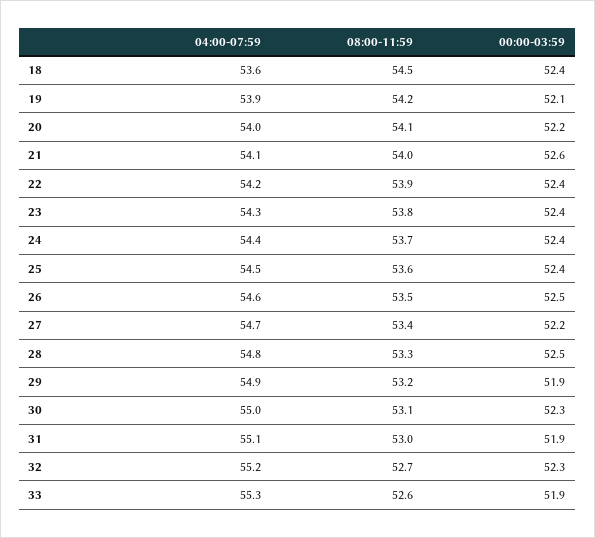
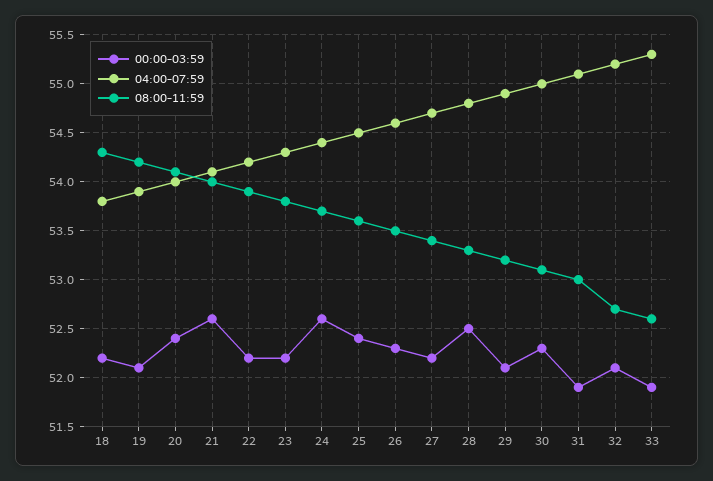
  {
    "04:00-07:59": {
-     "18": 53.6,
+     "18": 53.8,
      "19": 53.9,
      "20": 54,
      "21": 54.1,
      "22": 54.2,
      "23": 54.3,
      "24": 54.4,
      "25": 54.5,
      "26": 54.6,
      "27": 54.7,
      "28": 54.8,
      "29": 54.9,
      "30": 55,
      "31": 55.1,
      "32": 55.2,
      "33": 55.3
    },
    "08:00-11:59": {
-     "18": 54.5,
+     "18": 54.3,
      "19": 54.2,
      "20": 54.1,
      "21": 54,
      "22": 53.9,
      "23": 53.8,
      "24": 53.7,
      "25": 53.6,
      "26": 53.5,
      "27": 53.4,
      "28": 53.3,
      "29": 53.2,
      "30": 53.1,
      "31": 53,
      "32": 52.7,
      "33": 52.6
    },
    "00:00-03:59": {
-     "18": 52.4,
+     "18": 52.2,
      "19": 52.1,
-     "20": 52.2,
+     "20": 52.4,
      "21": 52.6,
-     "22": 52.4,
+     "22": 52.2,
-     "23": 52.4,
+     "23": 52.2,
-     "24": 52.4,
+     "24": 52.6,
      "25": 52.4,
-     "26": 52.5,
+     "26": 52.3,
      "27": 52.2,
      "28": 52.5,
-     "29": 51.9,
+     "29": 52.1,
      "30": 52.3,
      "31": 51.9,
-     "32": 52.3,
+     "32": 52.1,
      "33": 51.9
    }
  }

